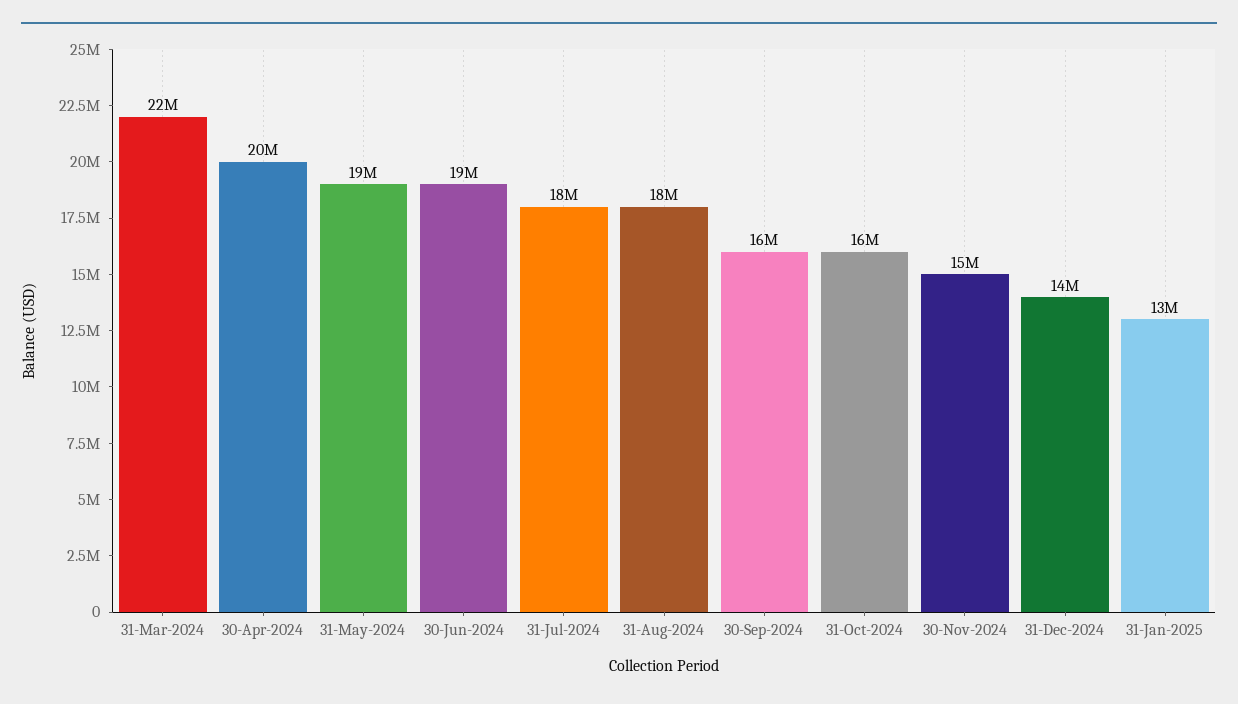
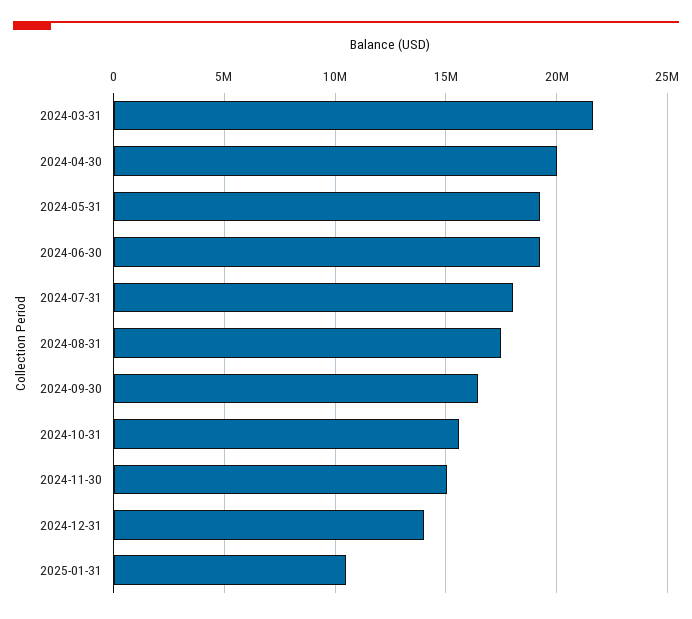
  {
    "31-Mar-2024": 22000000,
    "30-Apr-2024": 20000000,
    "31-May-2024": 19000000,
    "30-Jun-2024": 19000000,
    "31-Jul-2024": 18000000,
    "31-Aug-2024": 18000000,
    "30-Sep-2024": 16000000,
    "31-Oct-2024": 16000000,
    "30-Nov-2024": 15000000,
    "31-Dec-2024": 14000000,
-   "31-Jan-2025": 13000000
+   "31-Jan-2025": 10500000
  }

